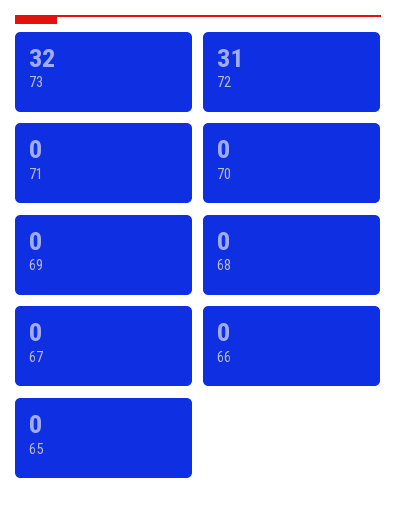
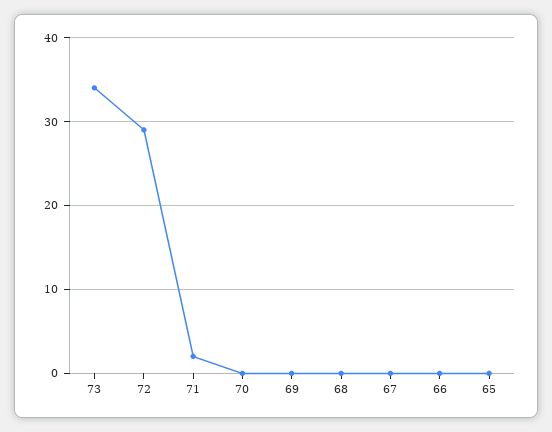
  {
-   "73": 32,
+   "73": 34,
-   "72": 31,
+   "72": 29,
-   "71": 0,
+   "71": 2,
    "70": 0,
    "69": 0,
    "68": 0,
    "67": 0,
    "66": 0,
    "65": 0
  }

